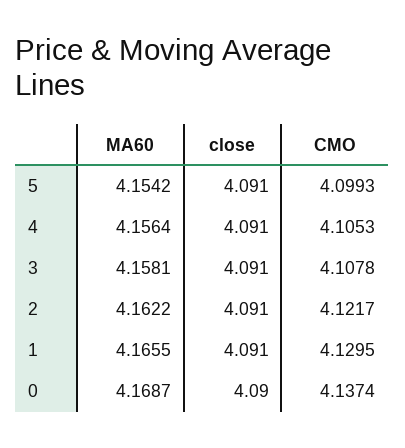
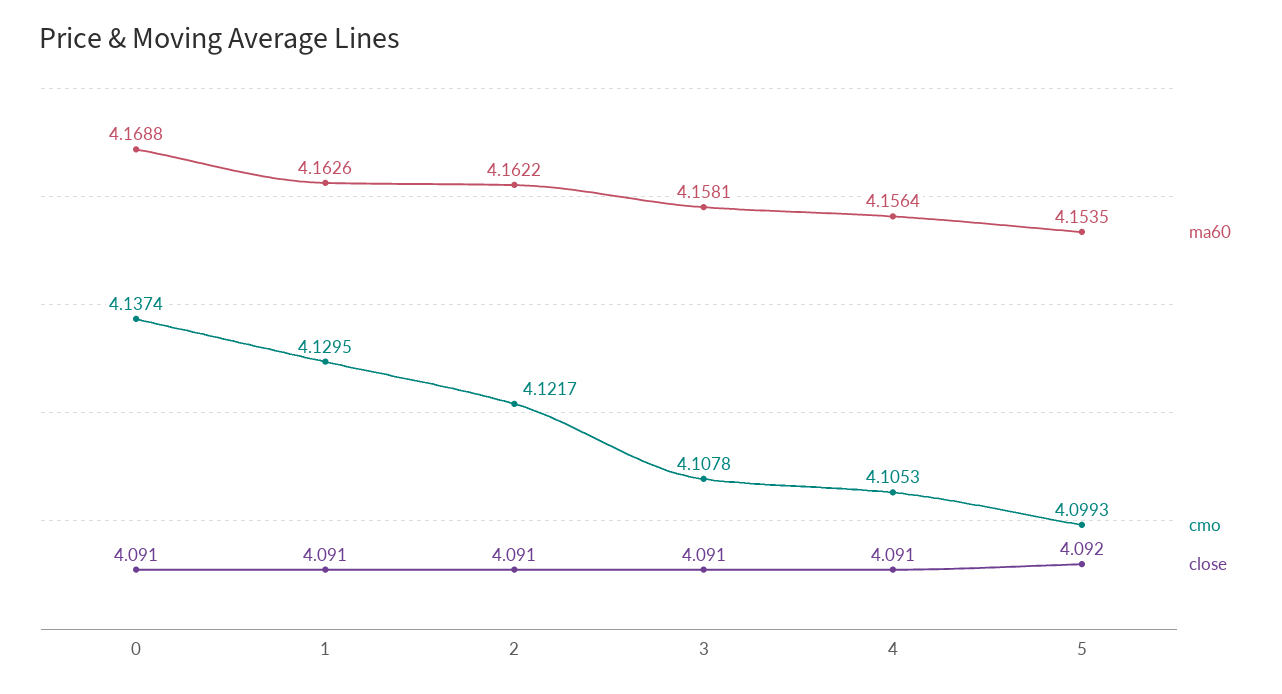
  {
    "MA60": {
-     "5": 4.1542,
+     "5": 4.1535,
      "4": 4.1564,
      "3": 4.1581,
      "2": 4.1622,
-     "1": 4.1655,
+     "1": 4.1626,
-     "0": 4.1687
+     "0": 4.1688
    },
    "close": {
-     "5": 4.091,
+     "5": 4.092,
      "4": 4.091,
      "3": 4.091,
      "2": 4.091,
      "1": 4.091,
-     "0": 4.09
+     "0": 4.091
    },
    "CMO": {
      "5": 4.0993,
      "4": 4.1053,
      "3": 4.1078,
      "2": 4.1217,
      "1": 4.1295,
      "0": 4.1374
    }
  }

